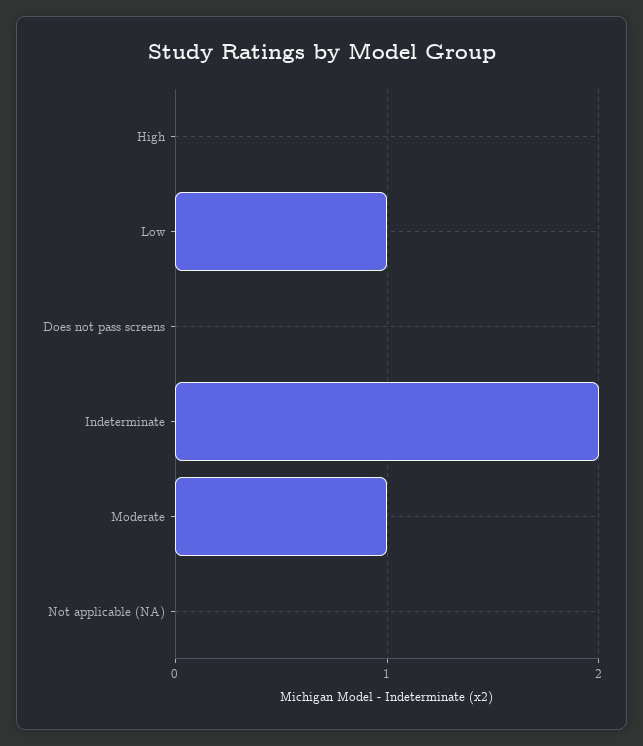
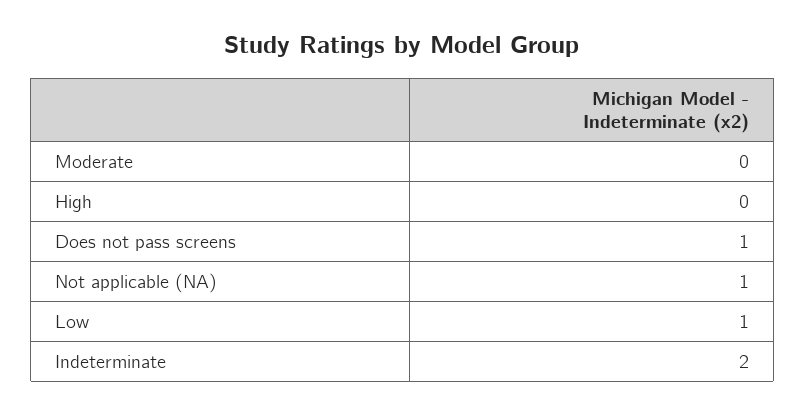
  {
    "High": 0,
    "Low": 1,
-   "Does not pass screens": 0,
+   "Does not pass screens": 1,
    "Indeterminate": 2,
-   "Moderate": 1,
+   "Moderate": 0,
-   "Not applicable (NA)": 0
+   "Not applicable (NA)": 1
  }

